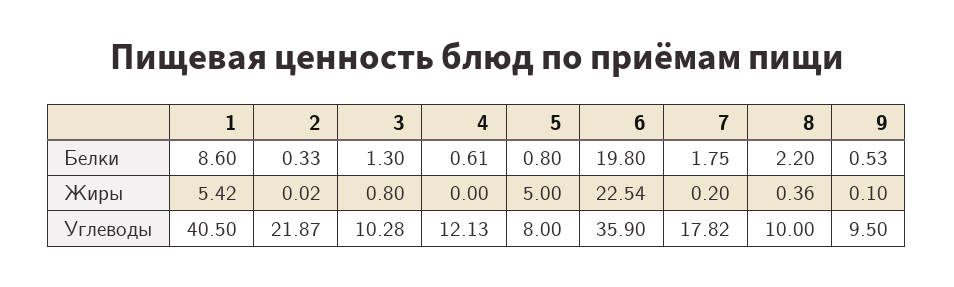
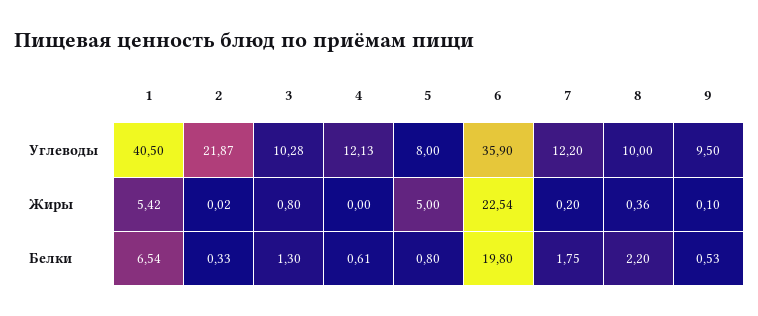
  {
    "1": {
-     "Белки": 8.6,
+     "Белки": 6.54,
      "Жиры": 5.42,
      "Углеводы": 40.5
    },
    "2": {
      "Белки": 0.33,
      "Жиры": 0.02,
      "Углеводы": 21.87
    },
    "3": {
      "Белки": 1.3,
      "Жиры": 0.8,
      "Углеводы": 10.28
    },
    "4": {
      "Белки": 0.61,
      "Жиры": 0,
      "Углеводы": 12.13
    },
    "5": {
      "Белки": 0.8,
      "Жиры": 5,
      "Углеводы": 8
    },
    "6": {
      "Белки": 19.8,
      "Жиры": 22.54,
      "Углеводы": 35.9
    },
    "7": {
      "Белки": 1.75,
      "Жиры": 0.2,
-     "Углеводы": 17.82
+     "Углеводы": 12.2
    },
    "8": {
      "Белки": 2.2,
      "Жиры": 0.36,
      "Углеводы": 10
    },
    "9": {
      "Белки": 0.53,
      "Жиры": 0.1,
      "Углеводы": 9.5
    }
  }

